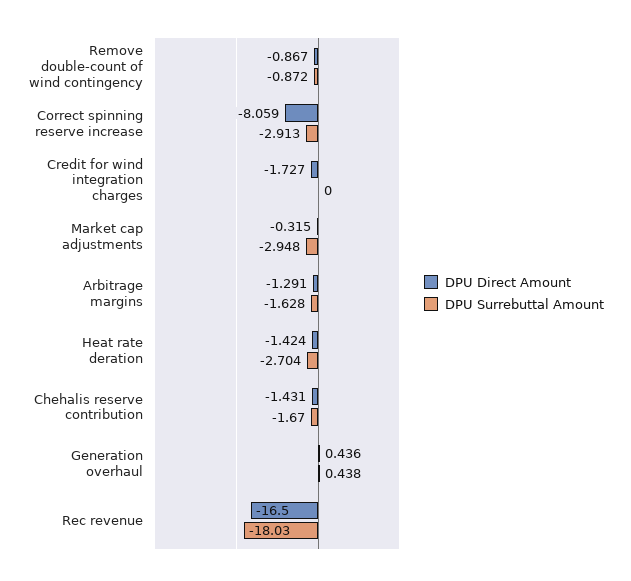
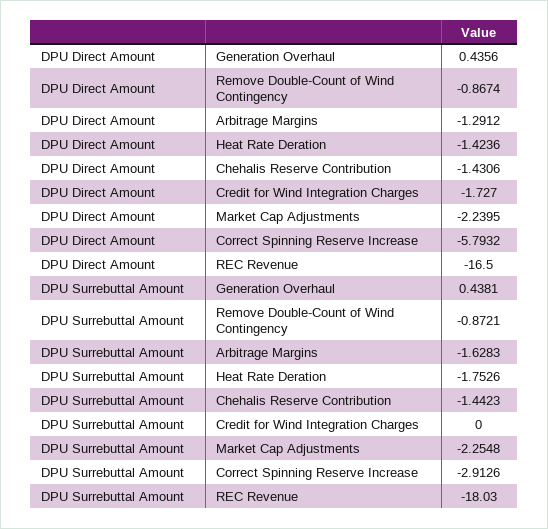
  {
    "DPU Direct Amount": {
      "Remove double-count of wind contingency": -0.8674,
-     "Correct spinning reserve increase": -8.059,
+     "Correct spinning reserve increase": -5.7932,
      "Credit for wind integration charges": -1.727,
-     "Market cap adjustments": -0.315,
+     "Market cap adjustments": -2.2395,
      "Arbitrage margins": -1.2912,
      "Heat rate deration": -1.4236,
      "Chehalis reserve contribution": -1.4306,
      "Generation overhaul": 0.4356,
      "Rec revenue": -16.5
    },
    "DPU Surrebuttal Amount": {
      "Remove double-count of wind contingency": -0.8721,
      "Correct spinning reserve increase": -2.9126,
      "Credit for wind integration charges": 0,
-     "Market cap adjustments": -2.948,
+     "Market cap adjustments": -2.2548,
      "Arbitrage margins": -1.6283,
-     "Heat rate deration": -2.704,
+     "Heat rate deration": -1.7526,
-     "Chehalis reserve contribution": -1.67,
+     "Chehalis reserve contribution": -1.4423,
      "Generation overhaul": 0.4381,
      "Rec revenue": -18.03
    }
  }

